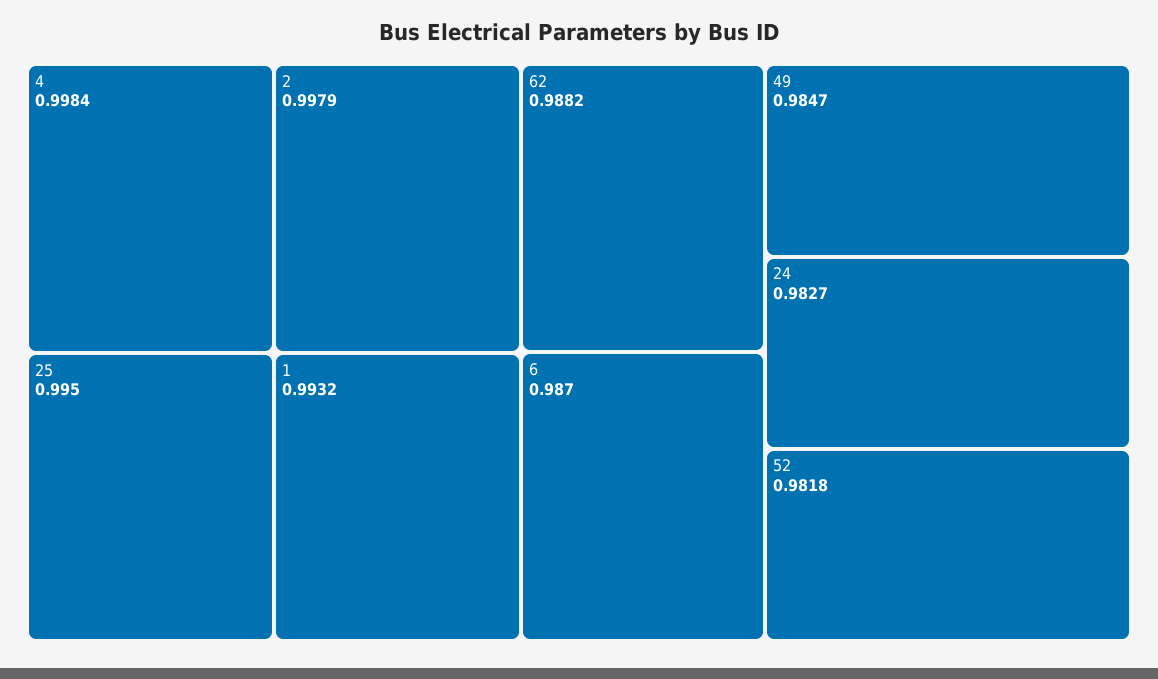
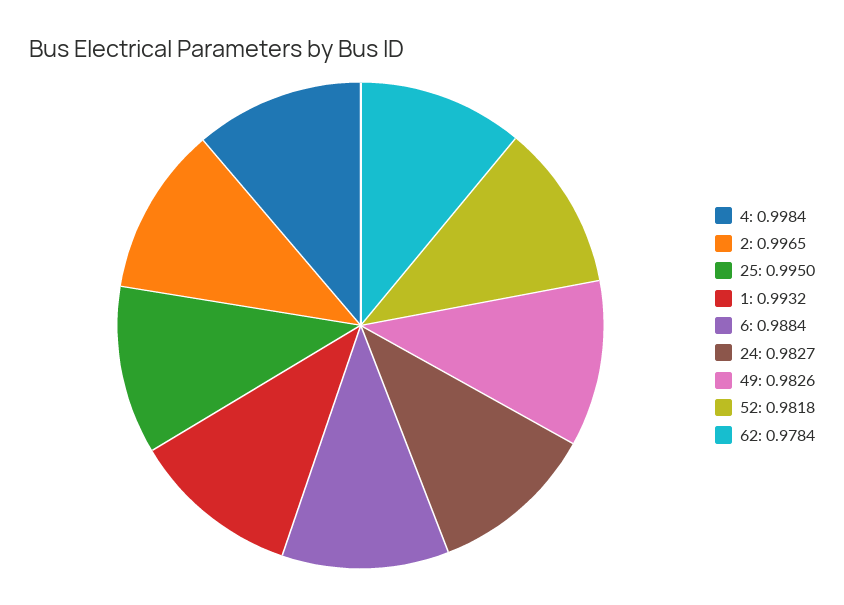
  {
    "4": 0.9984,
-   "2": 0.9979,
+   "2": 0.9965,
    "25": 0.995,
    "1": 0.9932,
-   "62": 0.9882,
+   "62": 0.9784,
-   "6": 0.987,
+   "6": 0.9884,
-   "49": 0.9847,
+   "49": 0.9826,
    "24": 0.9827,
    "52": 0.9818
  }

